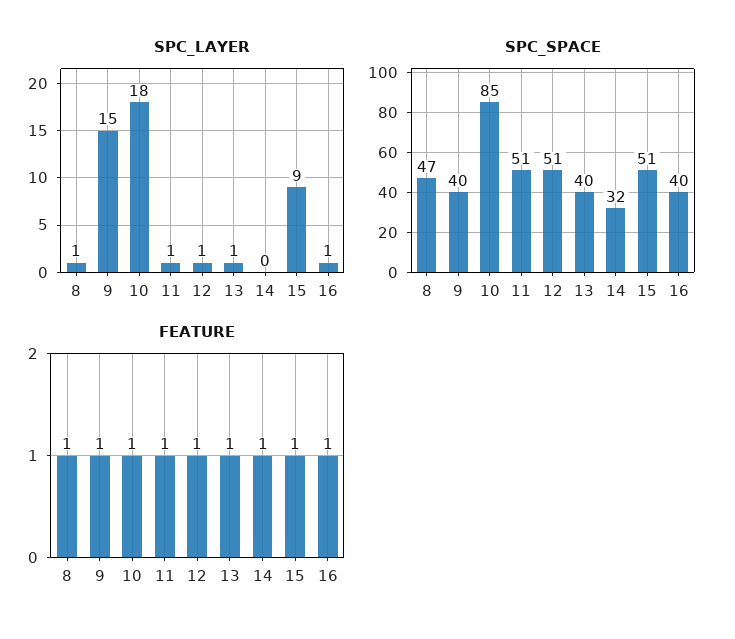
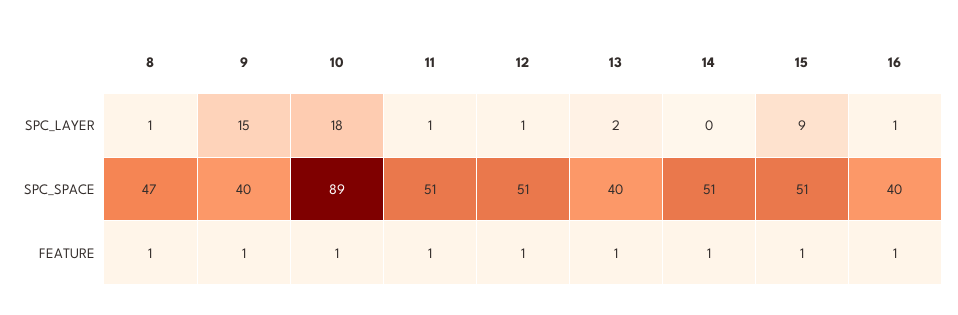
  {
    "SPC_LAYER": {
      "8": 1,
      "9": 15,
      "10": 18,
      "11": 1,
      "12": 1,
-     "13": 1,
+     "13": 2,
      "14": 0,
      "15": 9,
      "16": 1
    },
    "SPC_SPACE": {
      "8": 47,
      "9": 40,
-     "10": 85,
+     "10": 89,
      "11": 51,
      "12": 51,
      "13": 40,
-     "14": 32,
+     "14": 51,
      "15": 51,
      "16": 40
    },
    "FEATURE": {
      "8": 1,
      "9": 1,
      "10": 1,
      "11": 1,
      "12": 1,
      "13": 1,
      "14": 1,
      "15": 1,
      "16": 1
    }
  }

